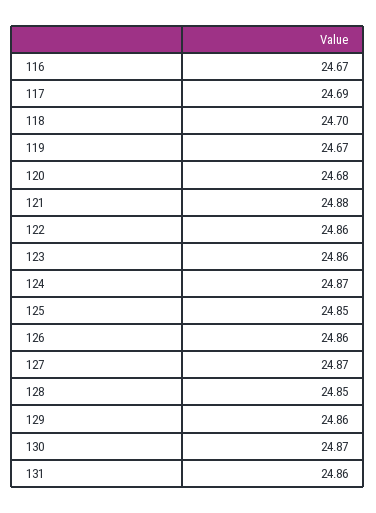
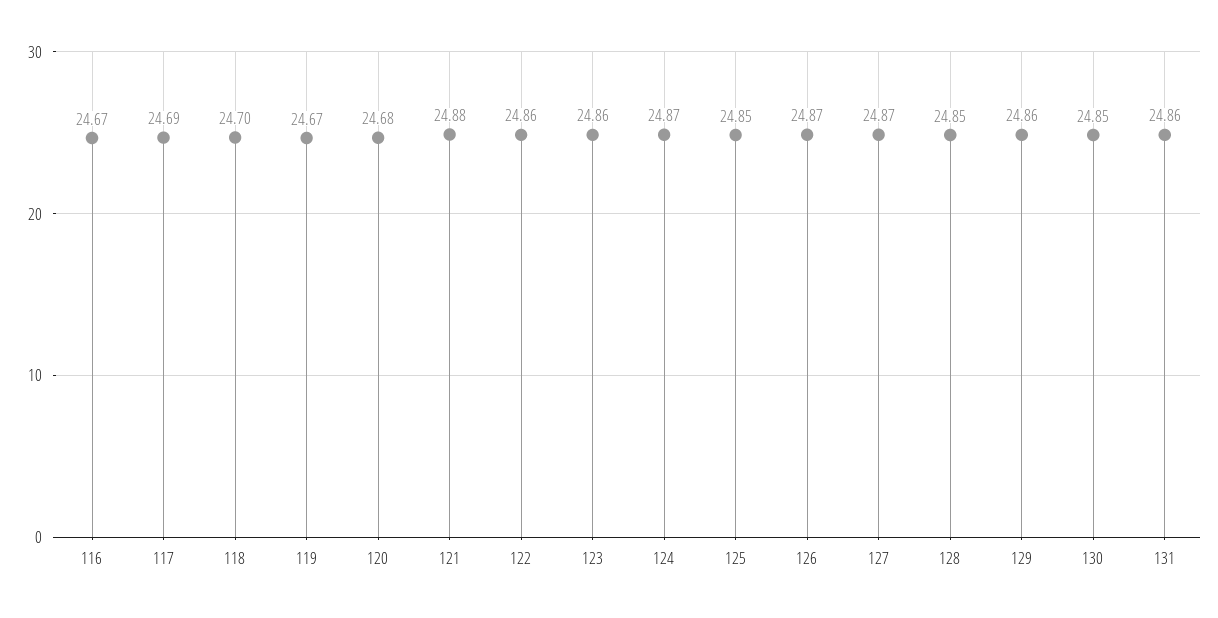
  {
    "116": 24.67,
    "117": 24.69,
    "118": 24.7,
    "119": 24.67,
    "120": 24.68,
    "121": 24.88,
    "122": 24.86,
    "123": 24.86,
    "124": 24.87,
    "125": 24.85,
-   "126": 24.86,
+   "126": 24.87,
    "127": 24.87,
    "128": 24.85,
    "129": 24.86,
-   "130": 24.87,
+   "130": 24.85,
    "131": 24.86
  }

